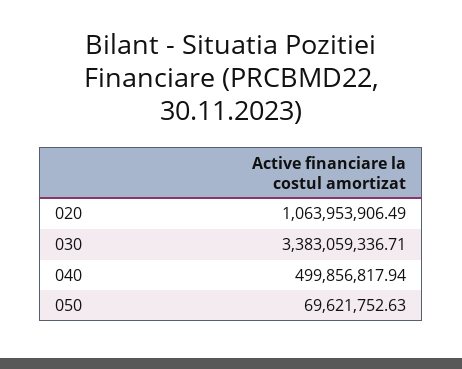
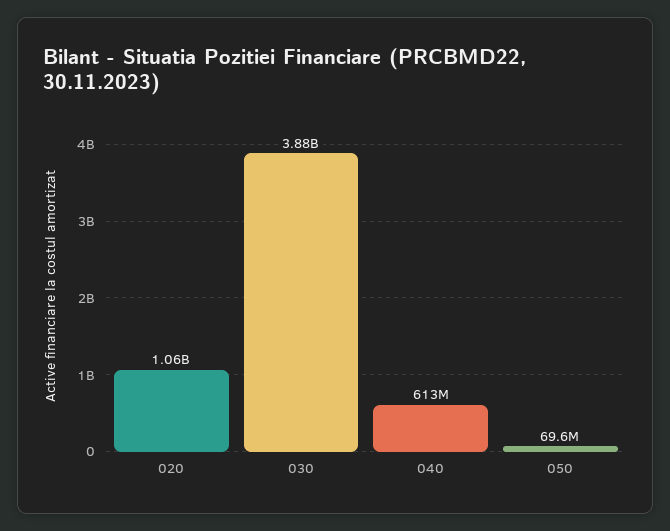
  {
    "020": 1063953906.49,
-   "030": 3383059336.71,
+   "030": 3880000000,
-   "040": 499856817.94,
+   "040": 613000000,
    "050": 69621752.63
  }

